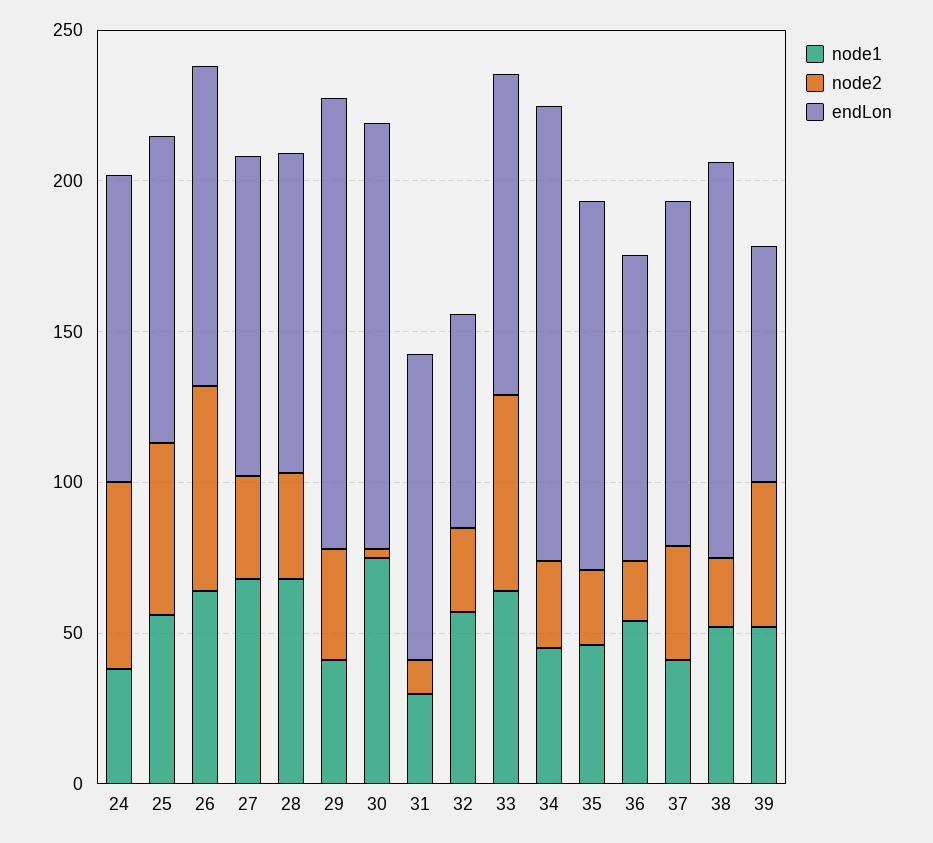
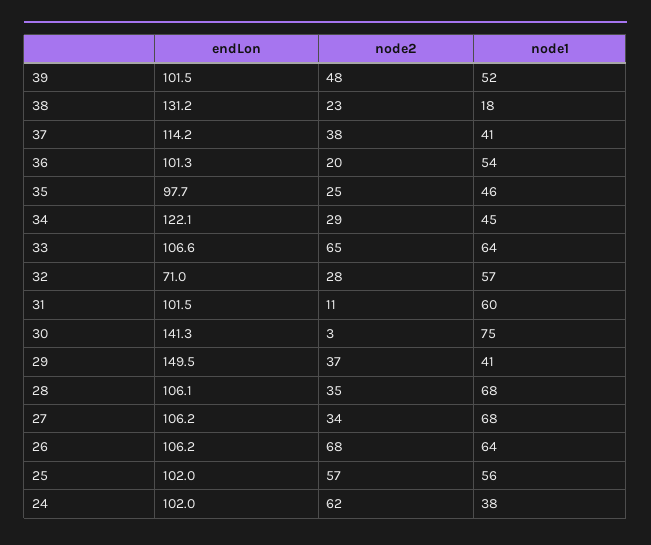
  {
    "node1": {
      "24": 38,
      "25": 56,
      "26": 64,
      "27": 68,
      "28": 68,
      "29": 41,
      "30": 75,
-     "31": 30,
+     "31": 60,
      "32": 57,
      "33": 64,
      "34": 45,
      "35": 46,
      "36": 54,
      "37": 41,
-     "38": 50,
+     "38": 18,
      "39": 52
    },
    "node2": {
      "24": 62,
      "25": 57,
      "26": 68,
      "27": 34,
      "28": 35,
      "29": 37,
      "30": 3,
      "31": 11,
      "32": 28,
      "33": 65,
      "34": 29,
      "35": 25,
      "36": 20,
      "37": 38,
      "38": 23,
      "39": 48
    },
    "endLon": {
      "24": 102,
      "25": 102,
      "26": 106.2,
      "27": 106.2,
      "28": 106.1,
      "29": 149.5,
      "30": 141.3,
      "31": 101.5,
      "32": 71,
      "33": 106.6,
-     "34": 150,
+     "34": 122.1,
-     "35": 120,
+     "35": 97.7,
      "36": 101.3,
      "37": 114.2,
      "38": 131.2,
-     "39": 80
+     "39": 101.5
    }
  }

